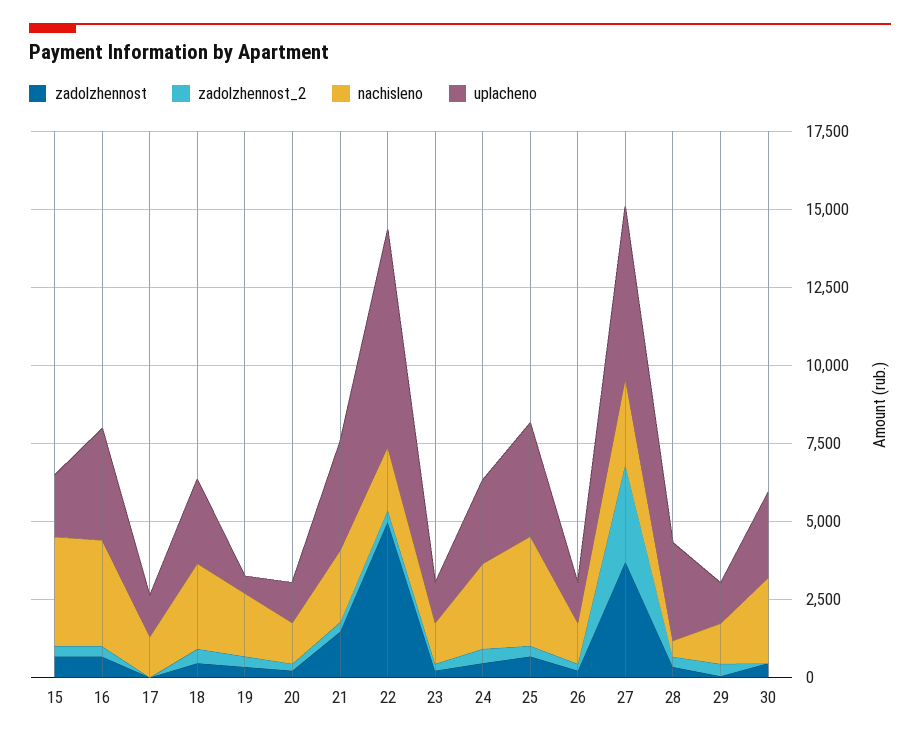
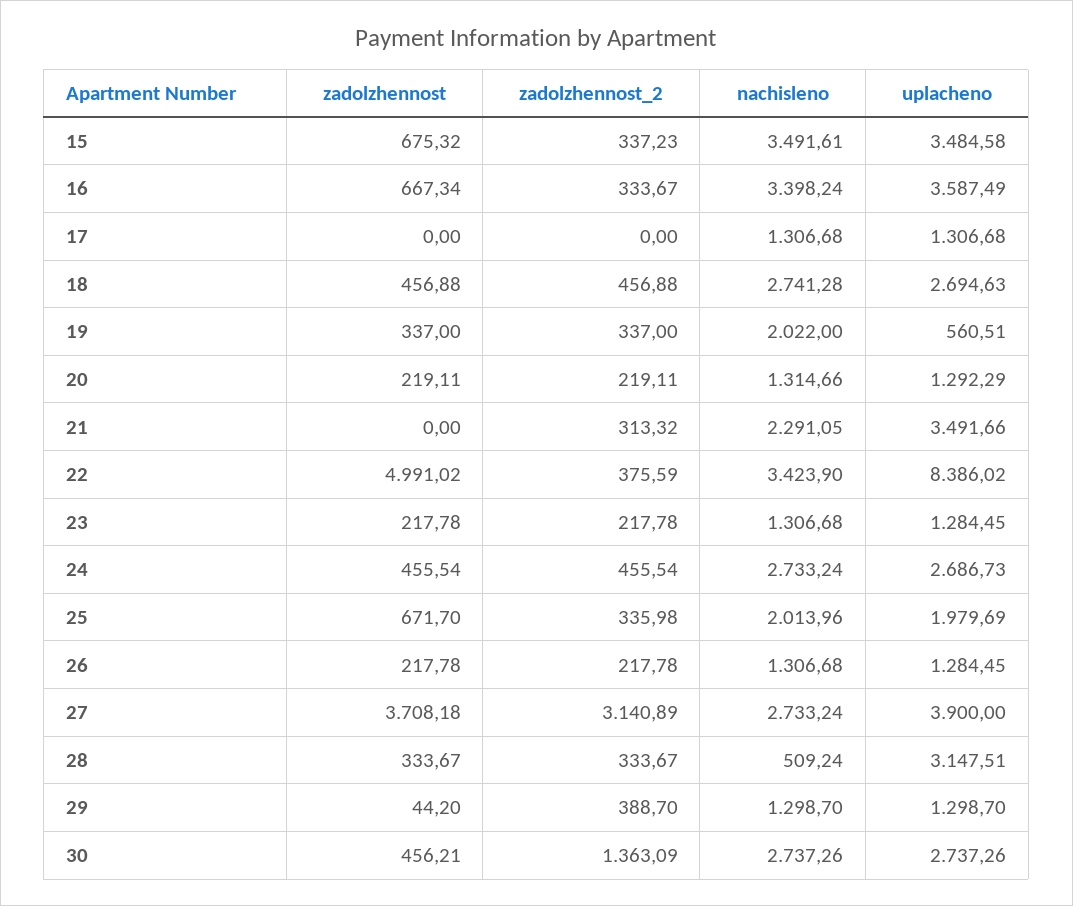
  {
    "zadolzhennost": {
      "15": 675.32,
      "16": 667.34,
      "17": 0,
      "18": 456.88,
      "19": 337,
      "20": 219.11,
-     "21": 1500,
+     "21": 0,
      "22": 4991.02,
      "23": 217.78,
      "24": 455.54,
      "25": 671.7,
      "26": 217.78,
      "27": 3708.18,
      "28": 333.67,
      "29": 44.2,
      "30": 456.21
    },
    "zadolzhennost_2": {
      "15": 337.23,
      "16": 333.67,
      "17": 0,
      "18": 456.88,
      "19": 337,
      "20": 219.11,
      "21": 313.32,
      "22": 375.59,
      "23": 217.78,
      "24": 455.54,
      "25": 335.98,
      "26": 217.78,
      "27": 3140.89,
      "28": 333.67,
      "29": 388.7,
-     "30": 0
+     "30": 1363.09
    },
    "nachisleno": {
      "15": 3491.61,
      "16": 3398.24,
      "17": 1306.68,
      "18": 2741.28,
      "19": 2022,
      "20": 1314.66,
      "21": 2291.05,
-     "22": 2000,
+     "22": 3423.9,
      "23": 1306.68,
      "24": 2733.24,
-     "25": 3500,
+     "25": 2013.96,
      "26": 1306.68,
      "27": 2733.24,
      "28": 509.24,
      "29": 1298.7,
      "30": 2737.26
    },
    "uplacheno": {
-     "15": 2000,
+     "15": 3484.58,
      "16": 3587.49,
      "17": 1306.68,
      "18": 2694.63,
      "19": 560.51,
      "20": 1292.29,
      "21": 3491.66,
-     "22": 7000,
+     "22": 8386.02,
      "23": 1284.45,
      "24": 2686.73,
-     "25": 3500,
+     "25": 1979.69,
      "26": 1284.45,
-     "27": 5500,
+     "27": 3900,
      "28": 3147.51,
      "29": 1298.7,
      "30": 2737.26
    }
  }

